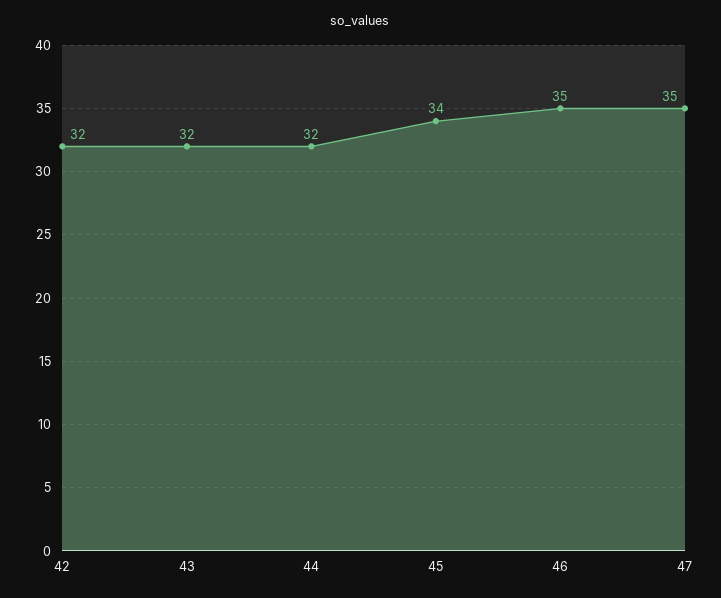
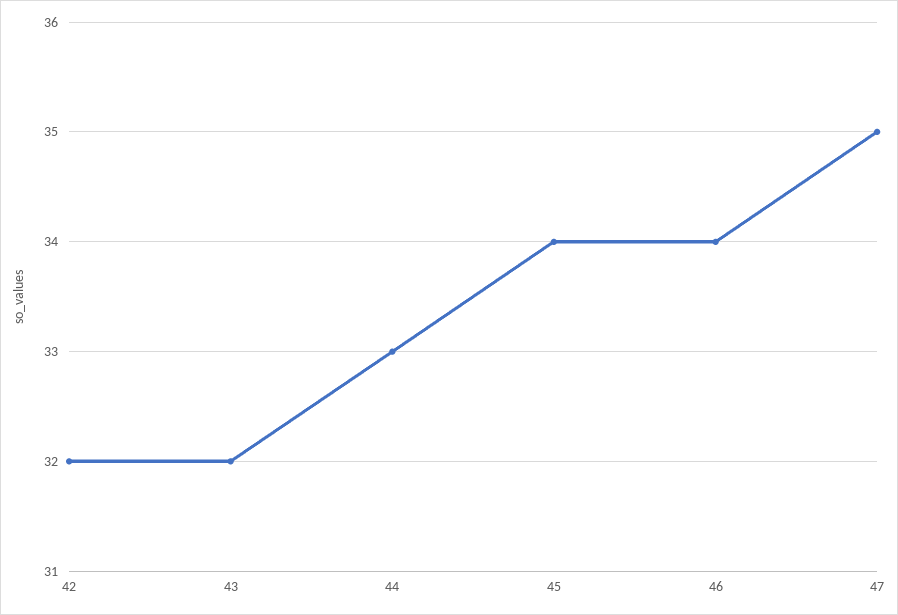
  {
    "42": 32,
    "43": 32,
-   "44": 32,
+   "44": 33,
    "45": 34,
-   "46": 35,
+   "46": 34,
    "47": 35
  }

